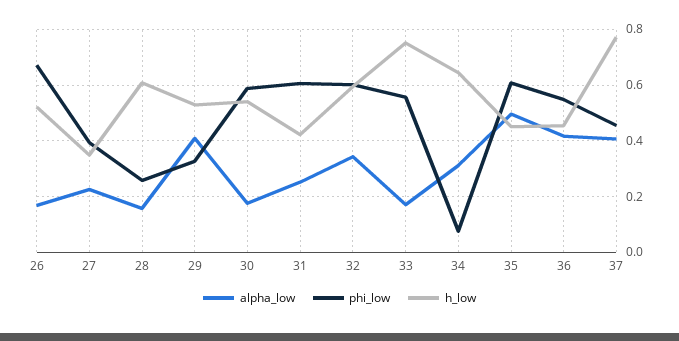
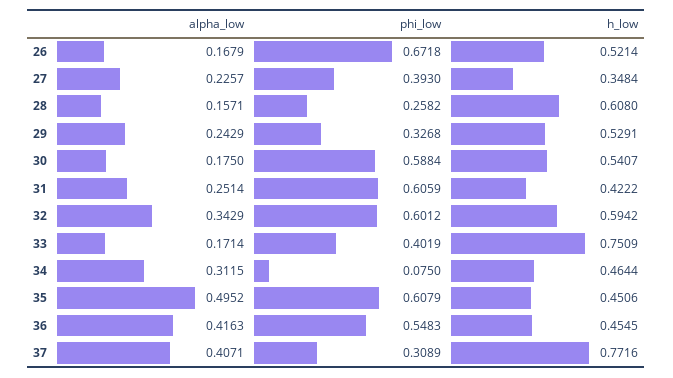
  {
    "alpha_low": {
      "26": 0.1679,
      "27": 0.2257,
      "28": 0.1571,
-     "29": 0.4,
+     "29": 0.2429,
      "30": 0.175,
      "31": 0.2514,
      "32": 0.3429,
      "33": 0.1714,
      "34": 0.3115,
      "35": 0.4952,
      "36": 0.4163,
      "37": 0.4071
    },
    "phi_low": {
      "26": 0.6718,
      "27": 0.393,
      "28": 0.2582,
      "29": 0.3268,
      "30": 0.5884,
      "31": 0.6059,
      "32": 0.6012,
-     "33": 0.55,
+     "33": 0.4019,
      "34": 0.075,
      "35": 0.6079,
      "36": 0.5483,
-     "37": 0.45
+     "37": 0.3089
    },
    "h_low": {
      "26": 0.5214,
      "27": 0.3484,
      "28": 0.608,
      "29": 0.5291,
      "30": 0.5407,
      "31": 0.4222,
      "32": 0.5942,
      "33": 0.7509,
-     "34": 0.65,
+     "34": 0.4644,
      "35": 0.4506,
      "36": 0.4545,
      "37": 0.7716
    }
  }

